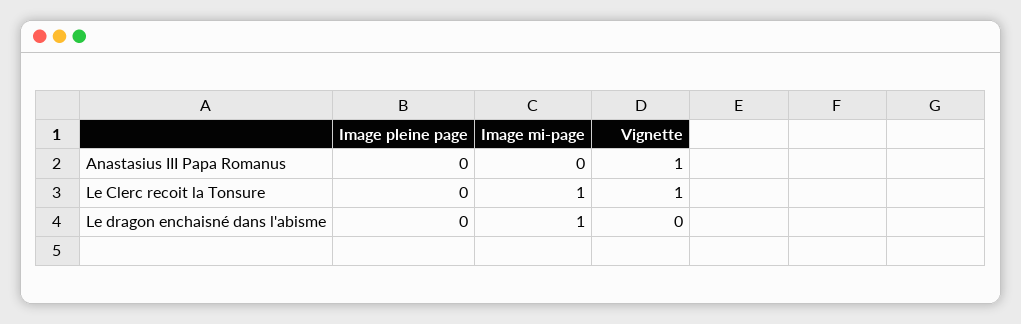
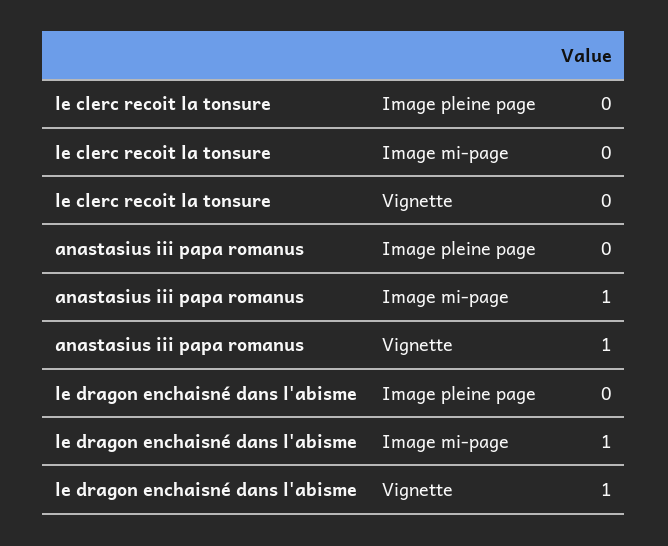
  {
    "Image pleine page": {
      "Anastasius III Papa Romanus": 0,
      "Le Clerc recoit la Tonsure": 0,
      "Le dragon enchaisné dans l'abisme": 0
    },
    "Image mi-page": {
-     "Anastasius III Papa Romanus": 0,
+     "Anastasius III Papa Romanus": 1,
-     "Le Clerc recoit la Tonsure": 1,
+     "Le Clerc recoit la Tonsure": 0,
      "Le dragon enchaisné dans l'abisme": 1
    },
    "Vignette": {
      "Anastasius III Papa Romanus": 1,
-     "Le Clerc recoit la Tonsure": 1,
+     "Le Clerc recoit la Tonsure": 0,
-     "Le dragon enchaisné dans l'abisme": 0
+     "Le dragon enchaisné dans l'abisme": 1
    }
  }

